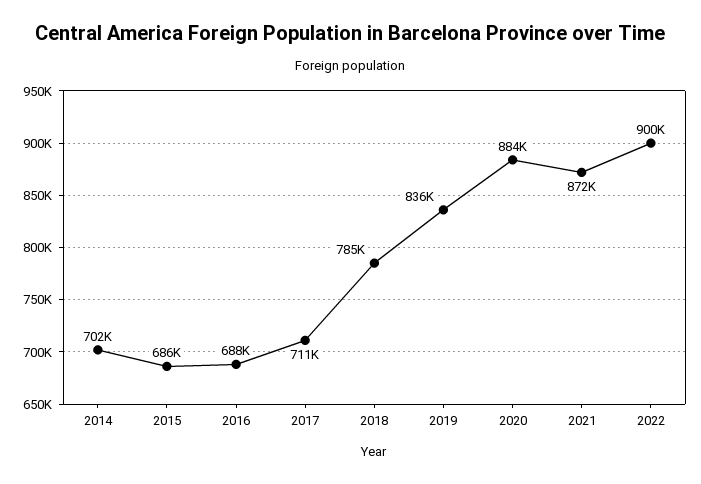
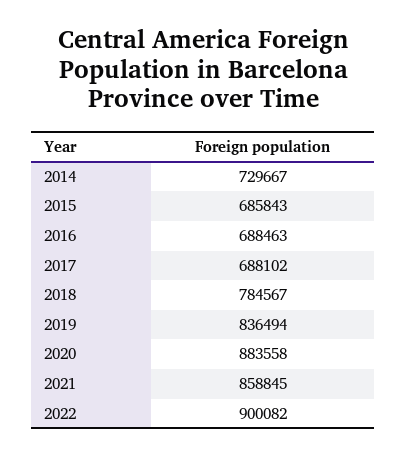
  {
-   "2014": 702000,
+   "2014": 729667,
    "2015": 685843,
    "2016": 688463,
-   "2017": 711000,
+   "2017": 688102,
    "2018": 784567,
    "2019": 836494,
    "2020": 883558,
-   "2021": 872000,
+   "2021": 858845,
    "2022": 900082
  }

